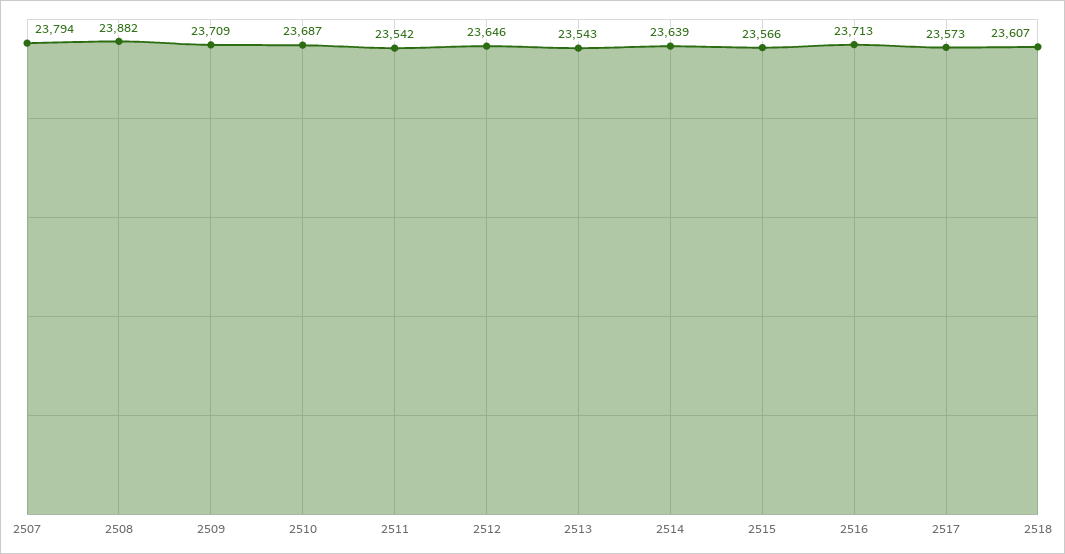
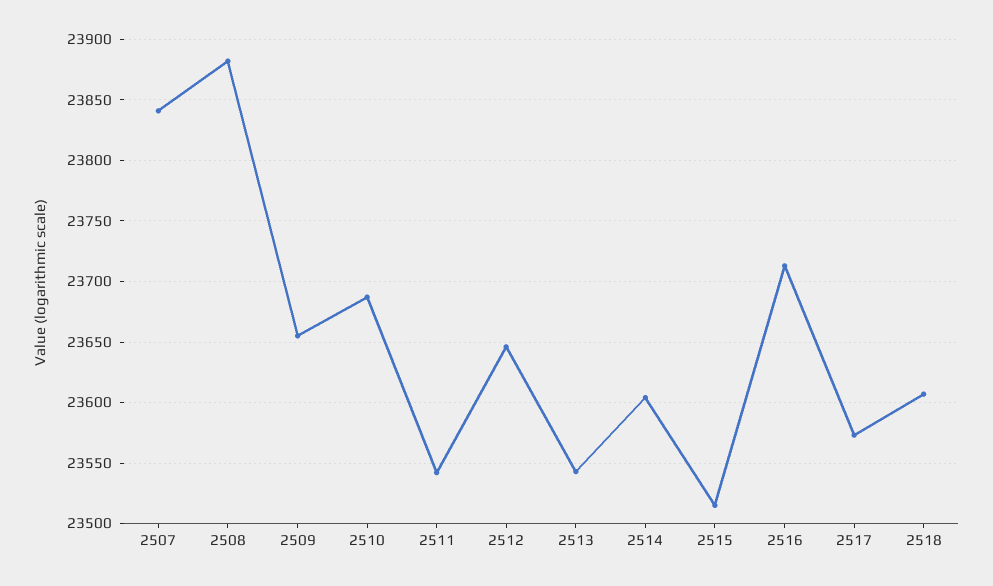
  {
-   "2507": 23794,
+   "2507": 23840,
    "2508": 23882,
-   "2509": 23709,
+   "2509": 23655,
    "2510": 23687,
    "2511": 23542,
    "2512": 23646,
    "2513": 23543,
-   "2514": 23639,
+   "2514": 23605,
-   "2515": 23566,
+   "2515": 23515,
    "2516": 23713,
    "2517": 23573,
    "2518": 23607
  }

